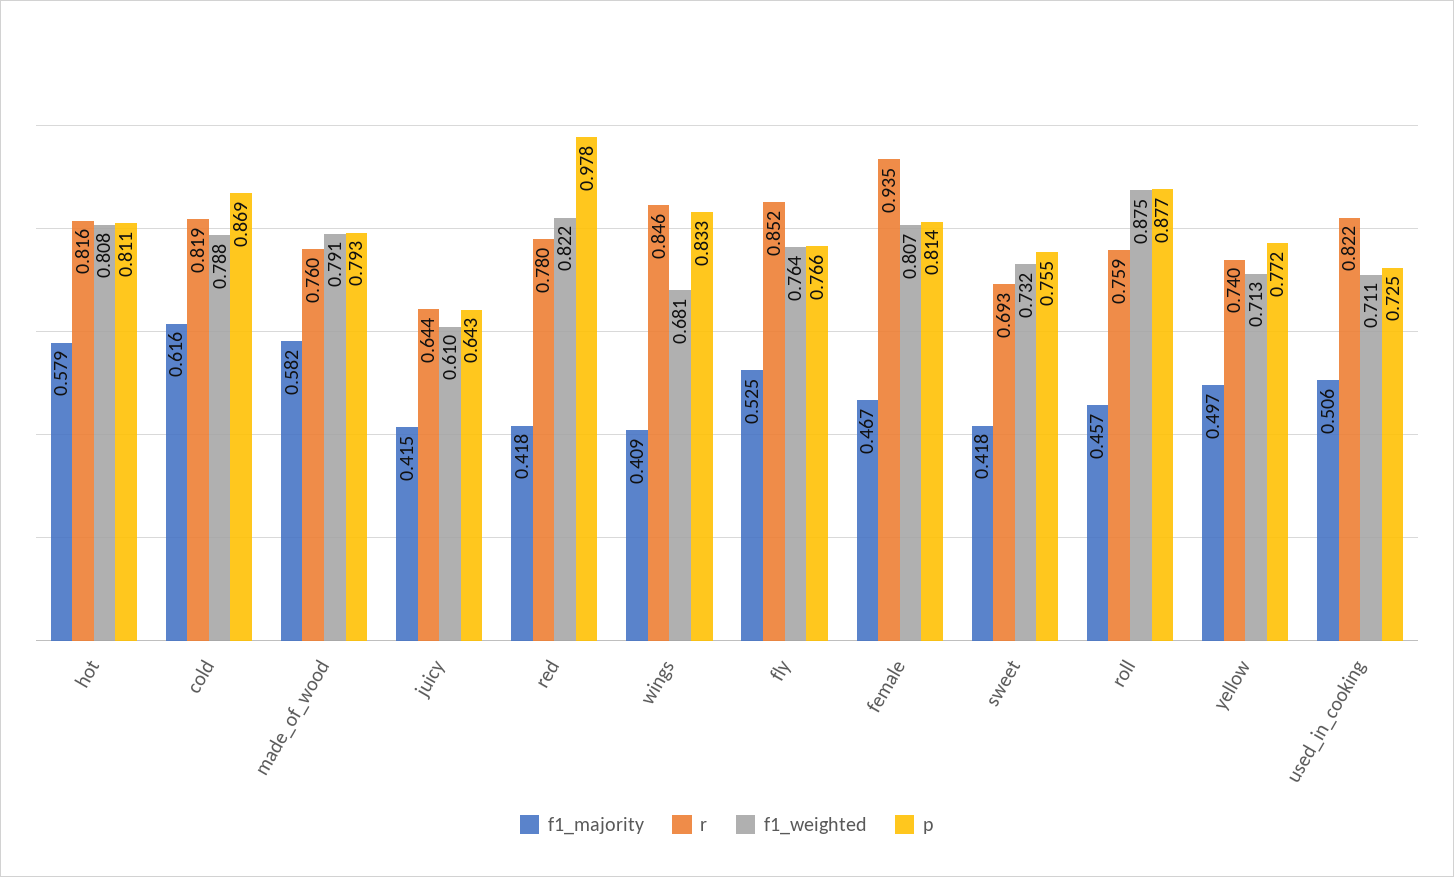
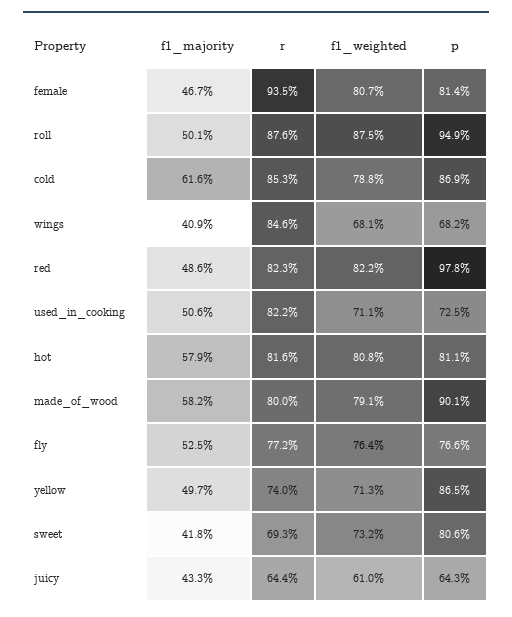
  {
    "f1_majority": {
      "hot": 0.579,
      "cold": 0.616,
      "made_of_wood": 0.582,
-     "juicy": 0.415,
+     "juicy": 0.433,
-     "red": 0.418,
+     "red": 0.486,
      "wings": 0.409,
      "fly": 0.525,
      "female": 0.467,
      "sweet": 0.418,
-     "roll": 0.457,
+     "roll": 0.501,
      "yellow": 0.497,
      "used_in_cooking": 0.506
    },
    "r": {
      "hot": 0.816,
-     "cold": 0.819,
+     "cold": 0.853,
-     "made_of_wood": 0.76,
+     "made_of_wood": 0.8,
      "juicy": 0.644,
-     "red": 0.78,
+     "red": 0.823,
      "wings": 0.846,
-     "fly": 0.852,
+     "fly": 0.772,
      "female": 0.935,
      "sweet": 0.693,
-     "roll": 0.759,
+     "roll": 0.876,
      "yellow": 0.74,
      "used_in_cooking": 0.822
    },
    "f1_weighted": {
      "hot": 0.808,
      "cold": 0.788,
      "made_of_wood": 0.791,
      "juicy": 0.61,
      "red": 0.822,
      "wings": 0.681,
      "fly": 0.764,
      "female": 0.807,
      "sweet": 0.732,
      "roll": 0.875,
      "yellow": 0.713,
      "used_in_cooking": 0.711
    },
    "p": {
      "hot": 0.811,
      "cold": 0.869,
-     "made_of_wood": 0.793,
+     "made_of_wood": 0.901,
      "juicy": 0.643,
      "red": 0.978,
-     "wings": 0.833,
+     "wings": 0.682,
      "fly": 0.766,
      "female": 0.814,
-     "sweet": 0.755,
+     "sweet": 0.806,
-     "roll": 0.877,
+     "roll": 0.949,
-     "yellow": 0.772,
+     "yellow": 0.865,
      "used_in_cooking": 0.725
    }
  }

